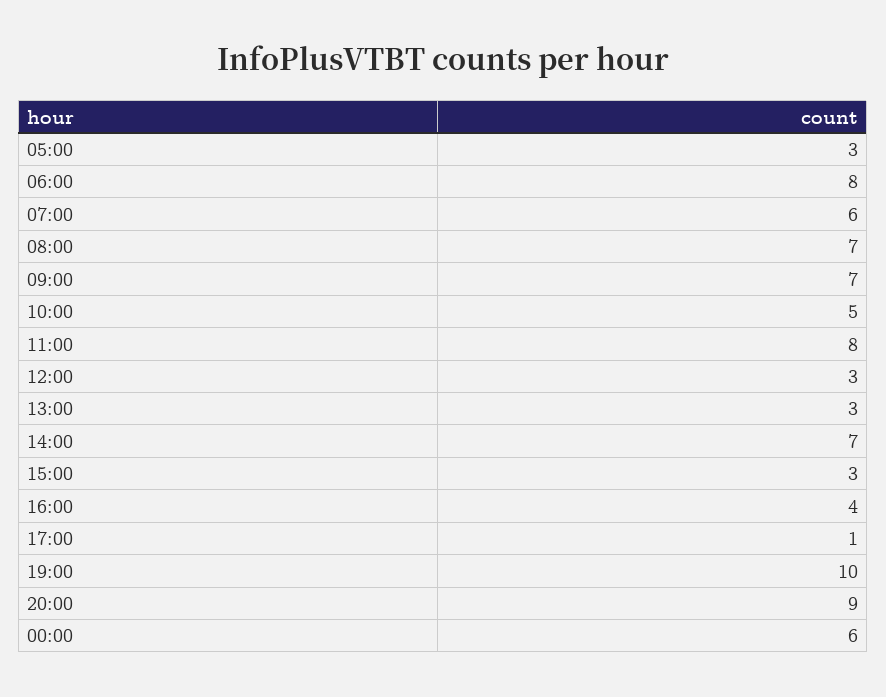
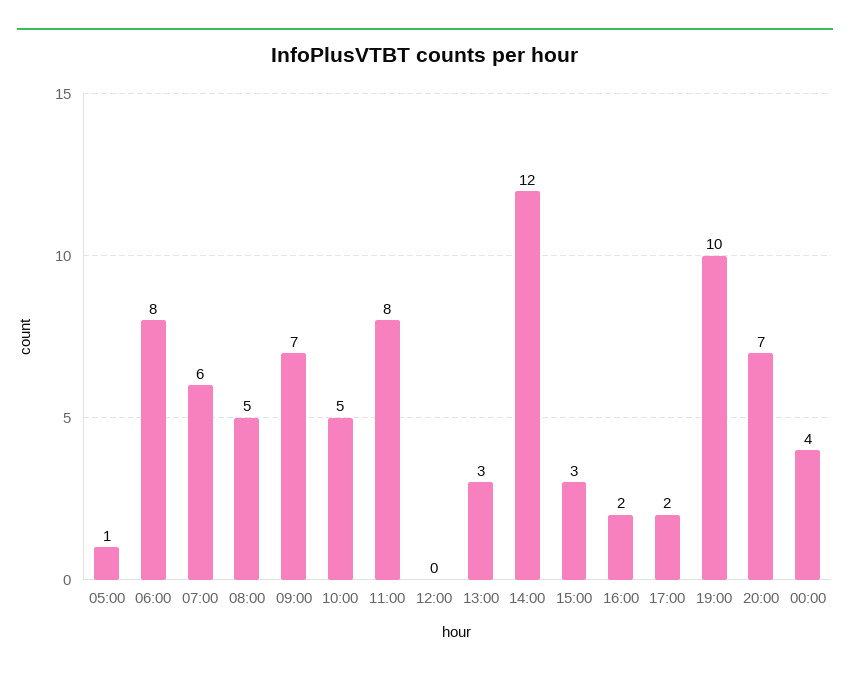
  {
-   "05:00": 3,
+   "05:00": 1,
    "06:00": 8,
    "07:00": 6,
-   "08:00": 7,
+   "08:00": 5,
    "09:00": 7,
    "10:00": 5,
    "11:00": 8,
-   "12:00": 3,
+   "12:00": 0,
    "13:00": 3,
-   "14:00": 7,
+   "14:00": 12,
    "15:00": 3,
-   "16:00": 4,
+   "16:00": 2,
-   "17:00": 1,
+   "17:00": 2,
    "19:00": 10,
-   "20:00": 9,
+   "20:00": 7,
-   "00:00": 6
+   "00:00": 4
  }

